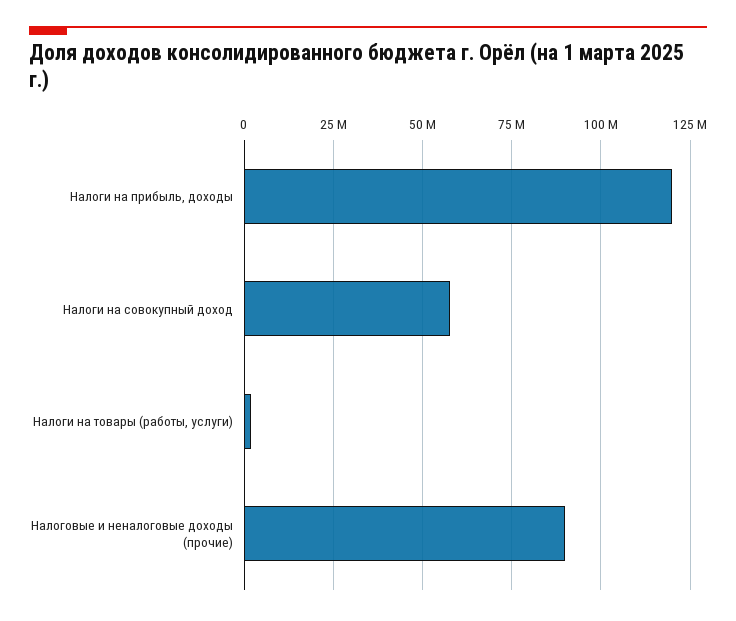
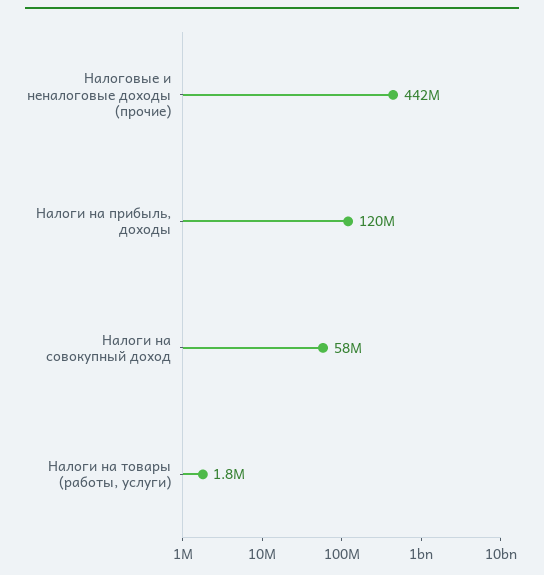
  {
    "Налоги на прибыль, доходы": 120000000,
    "Налоги на совокупный доход": 58000000,
    "Налоги на товары (работы, услуги)": 1800000,
-   "Налоговые и неналоговые доходы (прочие)": 90000000
+   "Налоговые и неналоговые доходы (прочие)": 442000000
  }

